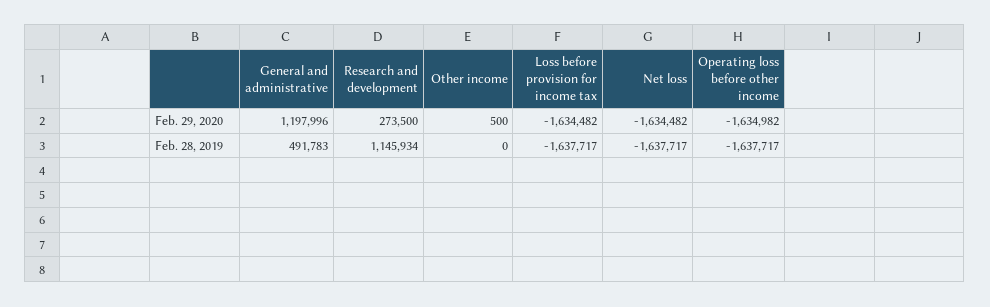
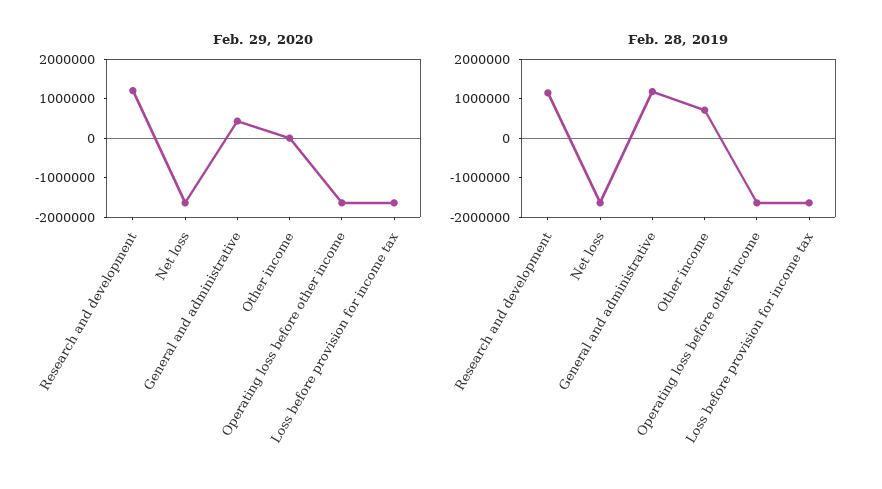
  {
    "Feb. 29, 2020": {
-     "General and administrative": 1197996,
+     "General and administrative": 500000,
-     "Research and development": 273500,
+     "Research and development": 1250000,
      "Other income": 500,
      "Loss before provision for income tax": -1634482,
      "Net loss": -1634482,
      "Operating loss before other income": -1634982
    },
    "Feb. 28, 2019": {
-     "General and administrative": 491783,
+     "General and administrative": 1250000,
      "Research and development": 1145934,
-     "Other income": 0,
+     "Other income": 750000,
      "Loss before provision for income tax": -1637717,
      "Net loss": -1637717,
      "Operating loss before other income": -1637717
    }
  }

